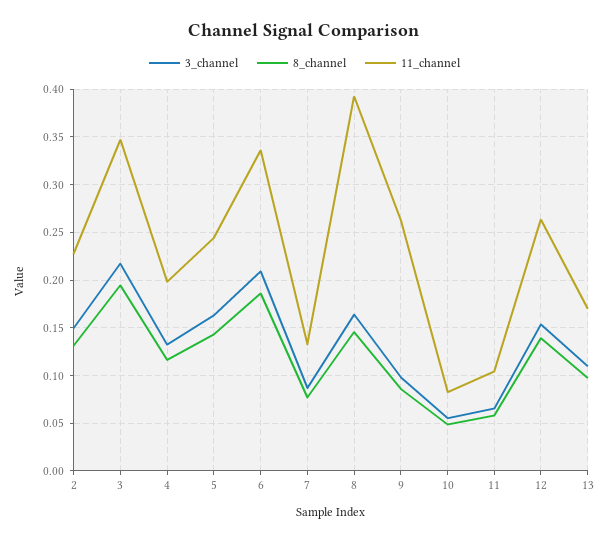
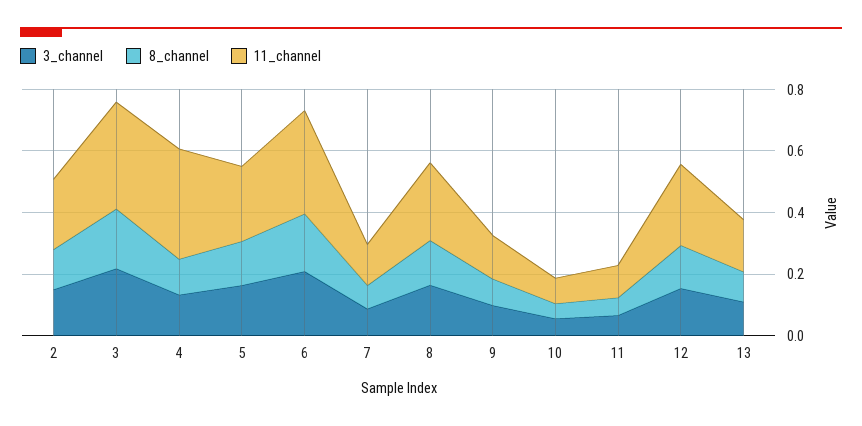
  {
    "3_channel": {
      "2": 0.15,
      "3": 0.22,
      "4": 0.13,
      "5": 0.16,
      "6": 0.21,
      "7": 0.09,
      "8": 0.16,
      "9": 0.1,
      "10": 0.06,
      "11": 0.07,
      "12": 0.15,
      "13": 0.11
    },
    "8_channel": {
      "2": 0.13,
      "3": 0.19,
      "4": 0.12,
      "5": 0.14,
      "6": 0.19,
      "7": 0.08,
      "8": 0.15,
      "9": 0.09,
      "10": 0.05,
      "11": 0.06,
      "12": 0.14,
      "13": 0.1
    },
    "11_channel": {
      "2": 0.23,
      "3": 0.35,
-     "4": 0.2,
+     "4": 0.35,
      "5": 0.24,
      "6": 0.34,
      "7": 0.13,
-     "8": 0.39,
+     "8": 0.25,
-     "9": 0.26,
+     "9": 0.15,
      "10": 0.08,
      "11": 0.1,
      "12": 0.26,
      "13": 0.17
    }
  }

